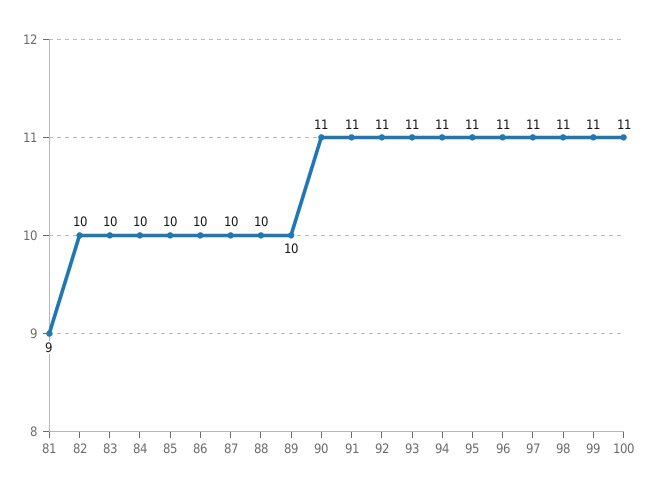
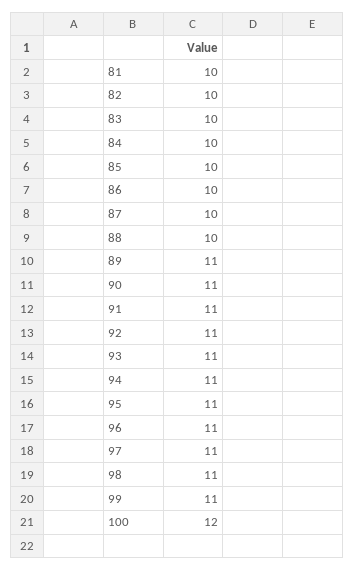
  {
-   "81": 9,
+   "81": 10,
    "82": 10,
    "83": 10,
    "84": 10,
    "85": 10,
    "86": 10,
    "87": 10,
    "88": 10,
-   "89": 10,
+   "89": 11,
    "90": 11,
    "91": 11,
    "92": 11,
    "93": 11,
    "94": 11,
    "95": 11,
    "96": 11,
    "97": 11,
    "98": 11,
    "99": 11,
-   "100": 11
+   "100": 12
  }

